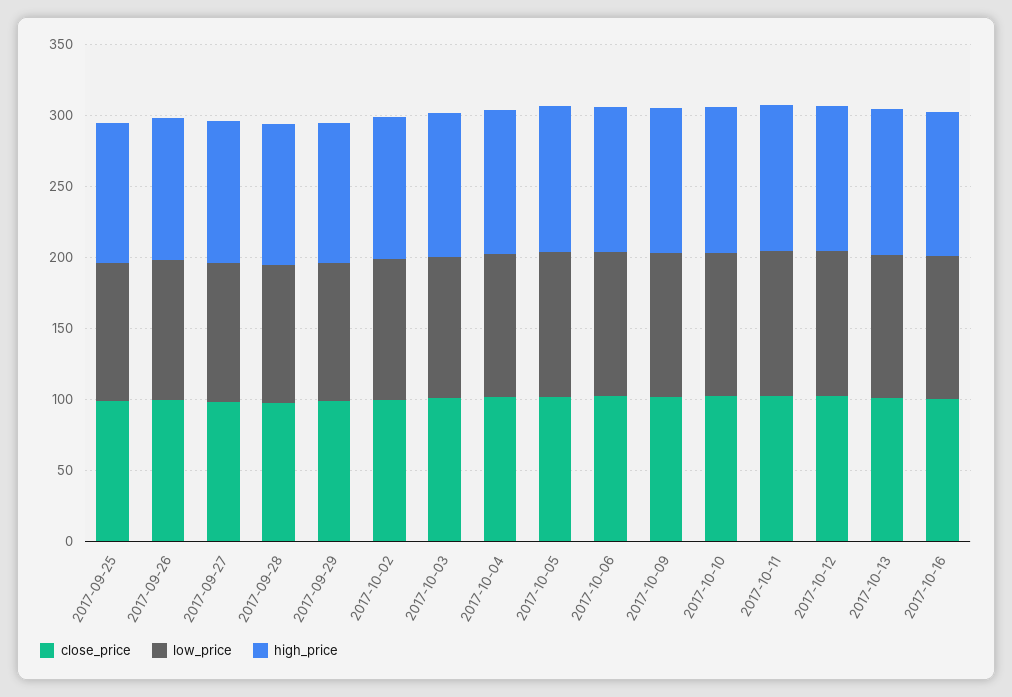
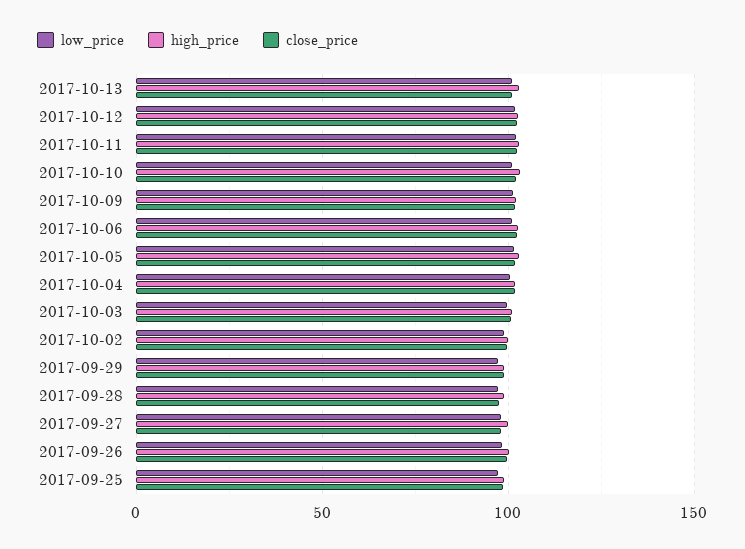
  {
    "close_price": {
      "2017-09-25": 100,
      "2017-09-26": 100,
      "2017-09-27": 100,
      "2017-09-28": 100,
      "2017-09-29": 100,
      "2017-10-02": 100,
      "2017-10-03": 100,
      "2017-10-04": 100,
      "2017-10-05": 100,
      "2017-10-06": 105,
      "2017-10-09": 100,
      "2017-10-10": 100,
      "2017-10-11": 100,
      "2017-10-12": 100,
-     "2017-10-13": 100,
+     "2017-10-13": 100
-     "2017-10-16": 100
    },
    "low_price": {
      "2017-09-25": 95,
      "2017-09-26": 100,
      "2017-09-27": 100,
      "2017-09-28": 95,
      "2017-09-29": 95,
      "2017-10-02": 100,
      "2017-10-03": 100,
      "2017-10-04": 100,
      "2017-10-05": 100,
      "2017-10-06": 100,
      "2017-10-09": 100,
      "2017-10-10": 100,
      "2017-10-11": 100,
      "2017-10-12": 100,
-     "2017-10-13": 100,
+     "2017-10-13": 100
-     "2017-10-16": 100
    },
    "high_price": {
      "2017-09-25": 100,
      "2017-09-26": 100,
      "2017-09-27": 100,
      "2017-09-28": 100,
      "2017-09-29": 100,
      "2017-10-02": 100,
      "2017-10-03": 100,
      "2017-10-04": 100,
      "2017-10-05": 105,
      "2017-10-06": 105,
      "2017-10-09": 100,
      "2017-10-10": 105,
      "2017-10-11": 105,
      "2017-10-12": 105,
-     "2017-10-13": 105,
+     "2017-10-13": 105
-     "2017-10-16": 100
    }
  }

